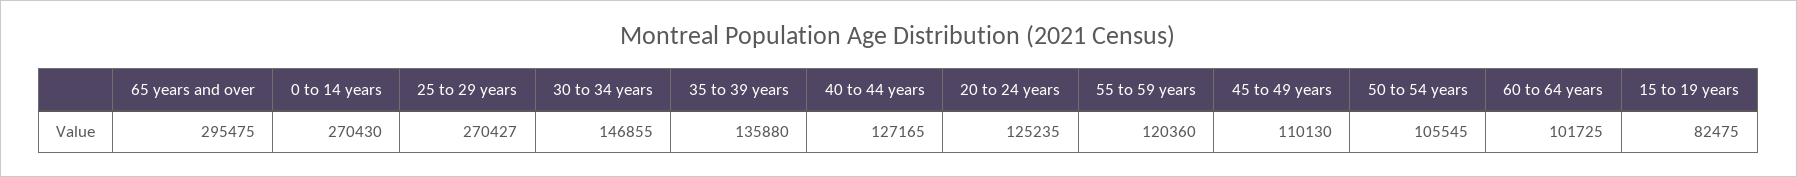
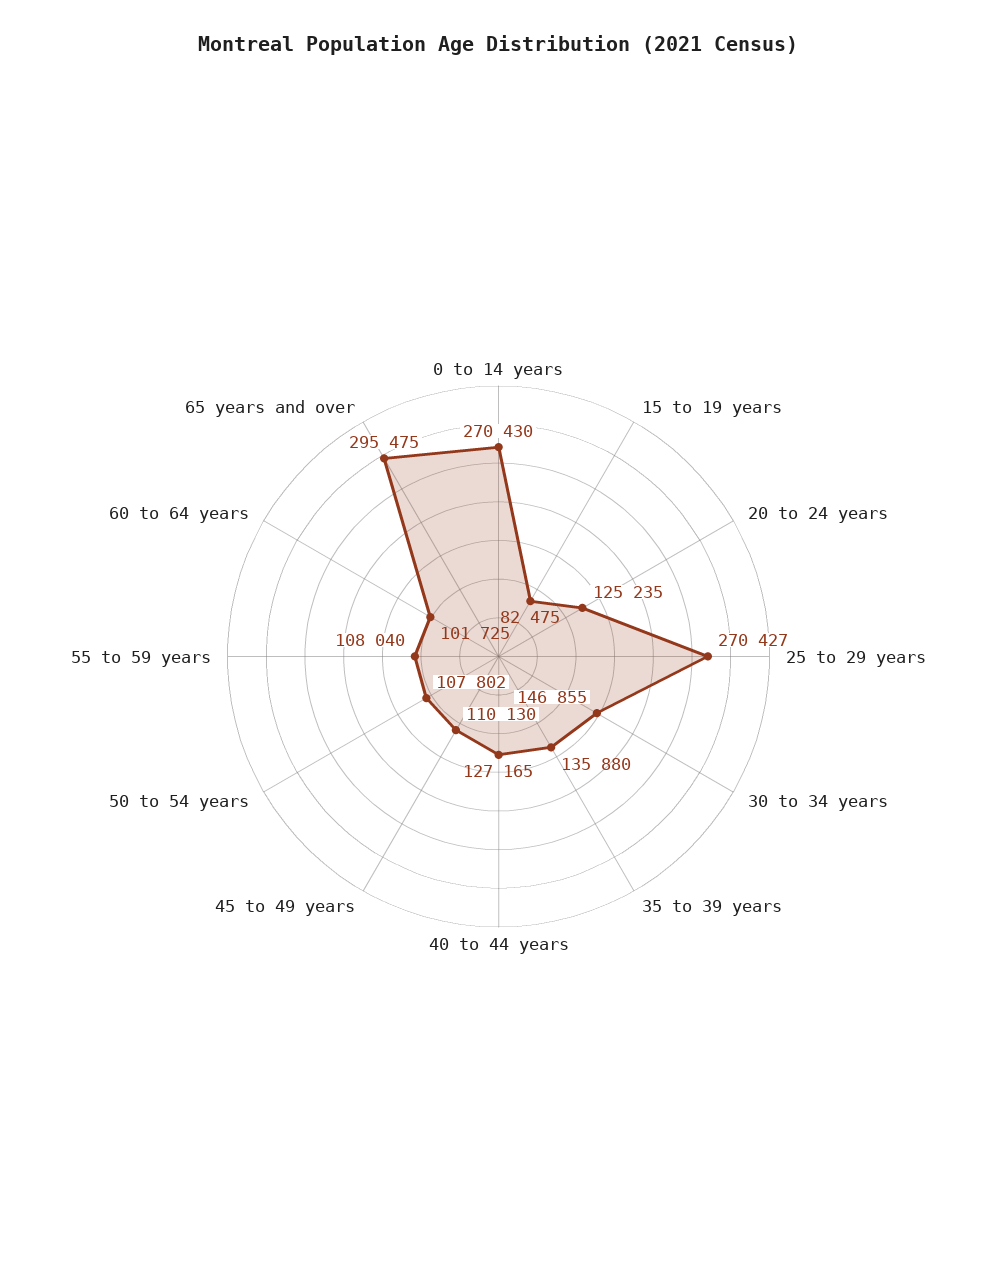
  {
    "65 years and over": 295475,
    "0 to 14 years": 270430,
    "25 to 29 years": 270427,
    "30 to 34 years": 146855,
    "35 to 39 years": 135880,
    "40 to 44 years": 127165,
    "20 to 24 years": 125235,
-   "55 to 59 years": 120360,
+   "55 to 59 years": 108040,
    "45 to 49 years": 110130,
-   "50 to 54 years": 105545,
+   "50 to 54 years": 107802,
    "60 to 64 years": 101725,
    "15 to 19 years": 82475
  }

